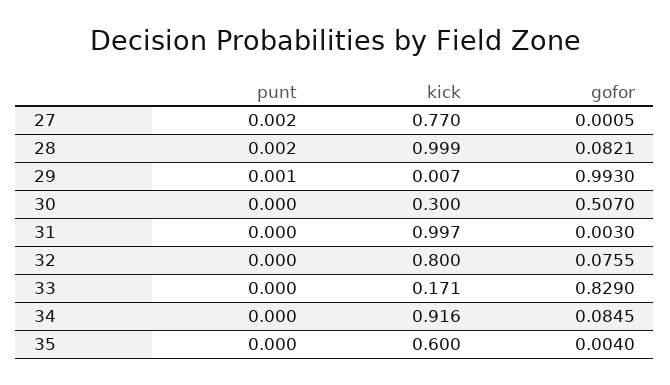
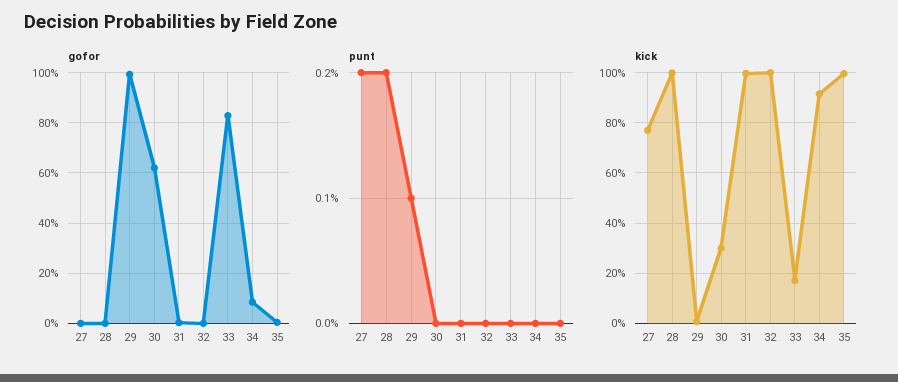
  {
    "punt": {
      "27": 0.002,
      "28": 0.002,
      "29": 0.001,
      "30": 0,
      "31": 0,
      "32": 0,
      "33": 0,
      "34": 0,
      "35": 0
    },
    "kick": {
      "27": 0.77,
      "28": 0.999,
      "29": 0.007,
      "30": 0.3,
      "31": 0.997,
-     "32": 0.8,
+     "32": 1,
      "33": 0.171,
      "34": 0.916,
-     "35": 0.6
+     "35": 1
    },
    "gofor": {
      "27": 0.0005,
-     "28": 0.0821,
+     "28": 0,
      "29": 0.993,
-     "30": 0.507,
+     "30": 0.625,
      "31": 0.003,
-     "32": 0.0755,
+     "32": 0,
      "33": 0.829,
      "34": 0.0845,
      "35": 0.004
    }
  }

